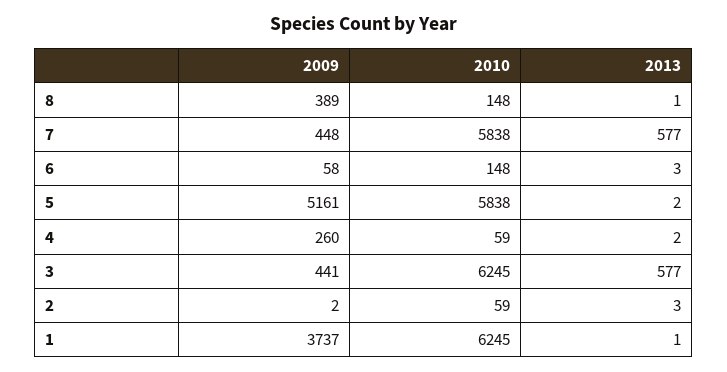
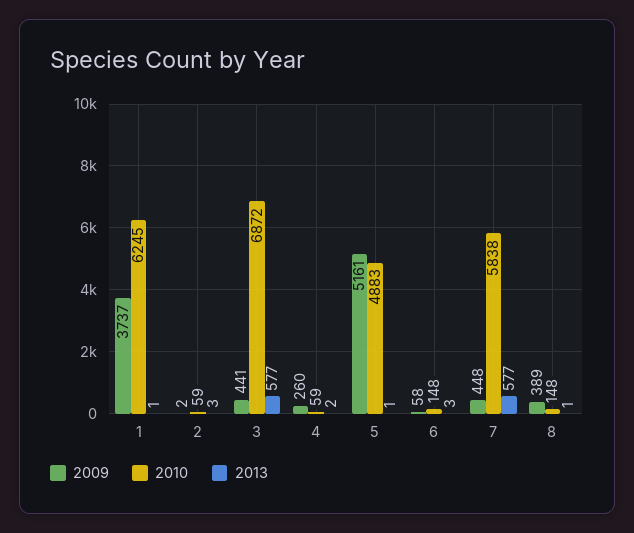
  {
    "2009": {
      "8": 389,
      "7": 448,
      "6": 58,
      "5": 5161,
      "4": 260,
      "3": 441,
      "2": 2,
      "1": 3737
    },
    "2010": {
      "8": 148,
      "7": 5838,
      "6": 148,
-     "5": 5838,
+     "5": 4883,
      "4": 59,
-     "3": 6245,
+     "3": 6872,
      "2": 59,
      "1": 6245
    },
    "2013": {
      "8": 1,
      "7": 577,
      "6": 3,
-     "5": 2,
+     "5": 1,
      "4": 2,
      "3": 577,
      "2": 3,
      "1": 1
    }
  }

